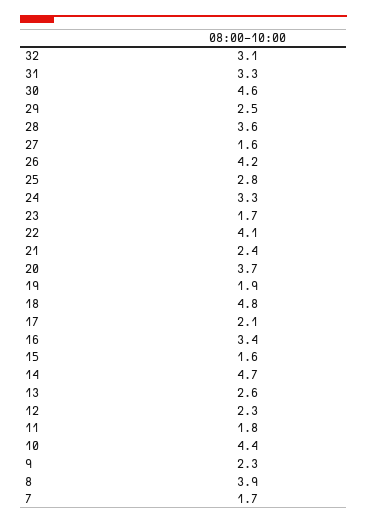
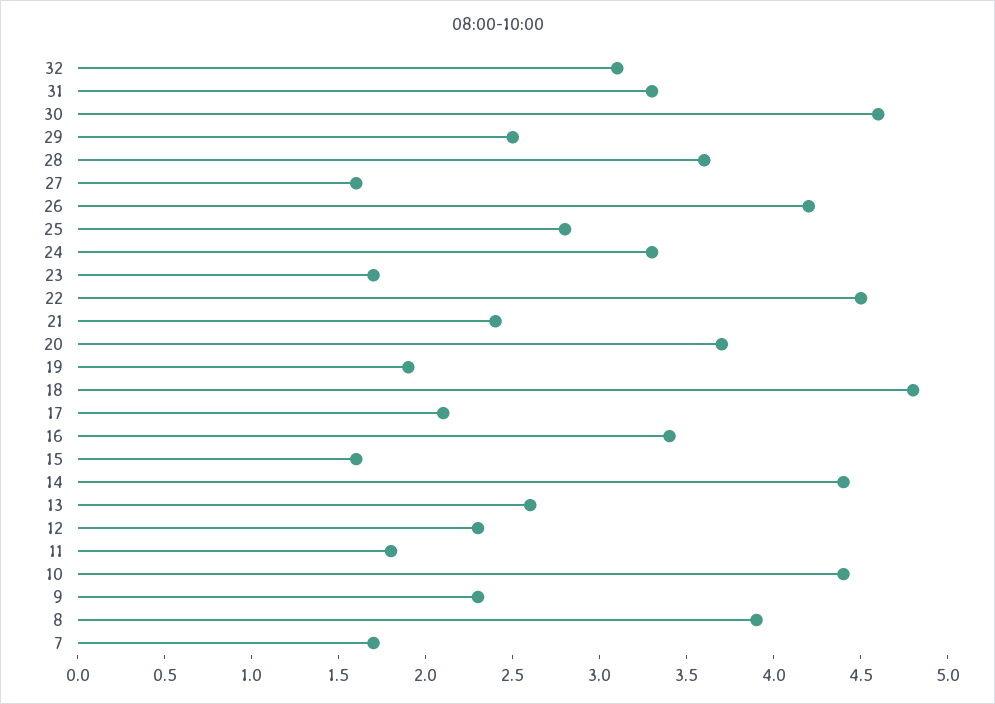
  {
    "32": 3.1,
    "31": 3.3,
    "30": 4.6,
    "29": 2.5,
    "28": 3.6,
    "27": 1.6,
    "26": 4.2,
    "25": 2.8,
    "24": 3.3,
    "23": 1.7,
-   "22": 4.1,
+   "22": 4.5,
    "21": 2.4,
    "20": 3.7,
    "19": 1.9,
    "18": 4.8,
    "17": 2.1,
    "16": 3.4,
    "15": 1.6,
-   "14": 4.7,
+   "14": 4.4,
    "13": 2.6,
    "12": 2.3,
    "11": 1.8,
    "10": 4.4,
    "9": 2.3,
    "8": 3.9,
    "7": 1.7
  }

